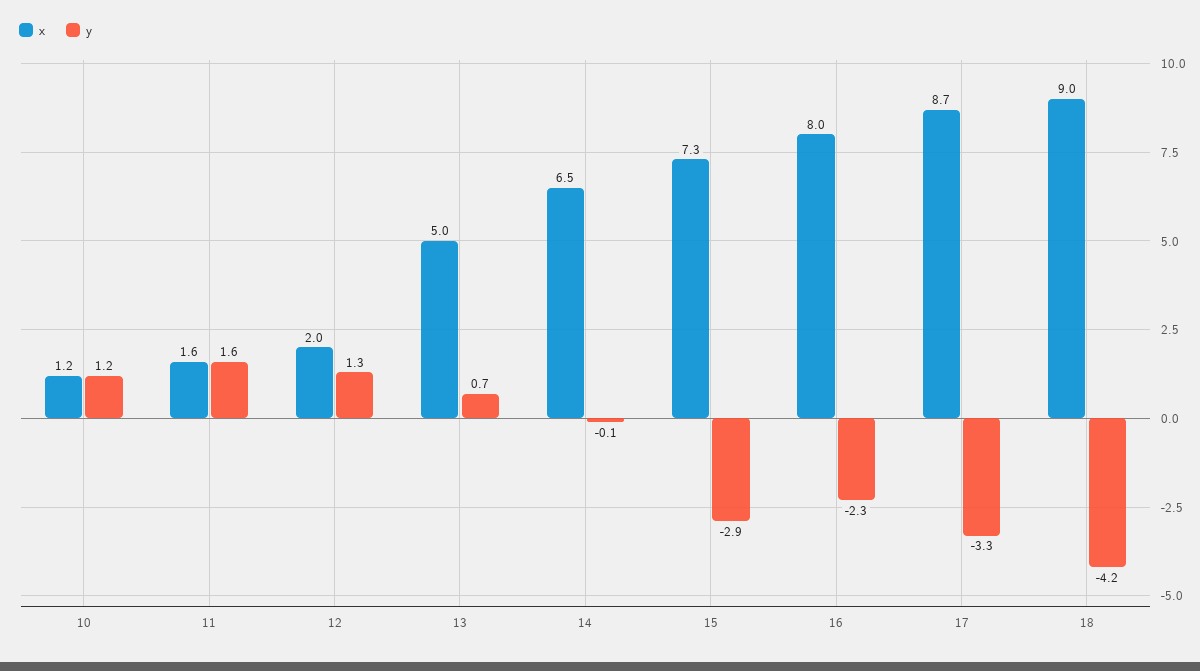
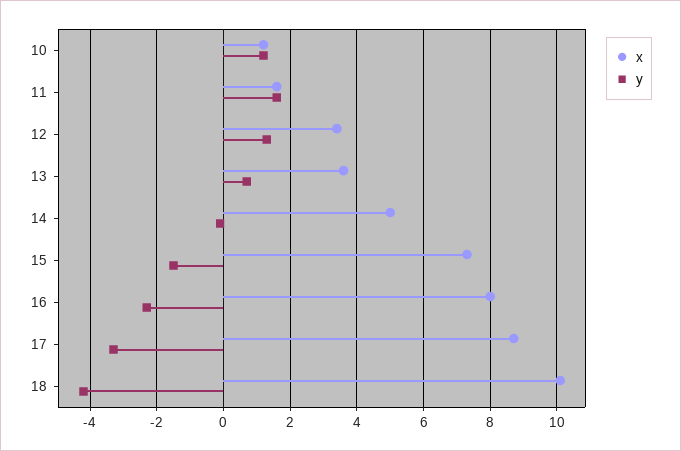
  {
    "x": {
      "10": 1.2,
      "11": 1.6,
-     "12": 2,
+     "12": 3.5,
-     "13": 5,
+     "13": 3.5,
-     "14": 6.5,
+     "14": 5,
      "15": 7.3,
      "16": 8,
      "17": 8.7,
-     "18": 9
+     "18": 10
    },
    "y": {
      "10": 1.2,
      "11": 1.6,
      "12": 1.3,
      "13": 0.7,
      "14": -0.1,
-     "15": -2.9,
+     "15": -1.5,
      "16": -2.3,
      "17": -3.3,
      "18": -4.2
    }
  }

